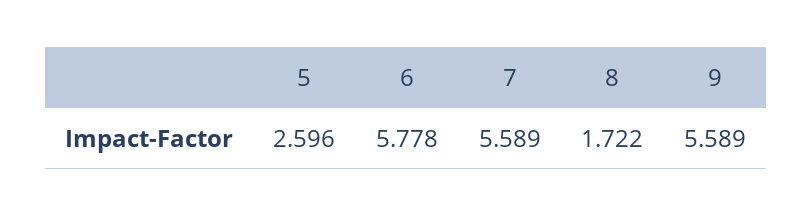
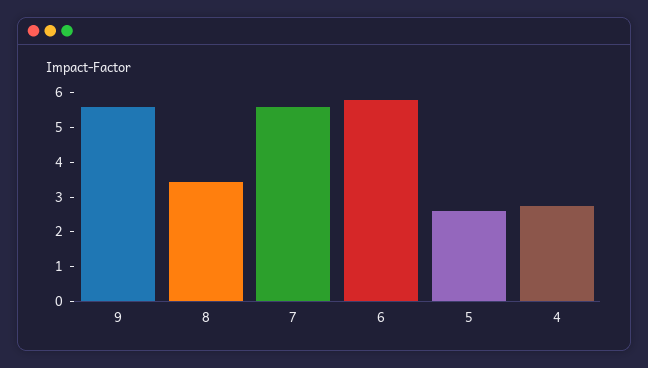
  {
    "5": 2.596,
    "6": 5.778,
    "7": 5.589,
-   "8": 1.722,
+   "8": 3.5,
-   "9": 5.589
+   "9": 5.589,
+   "4": 2.75
  }

